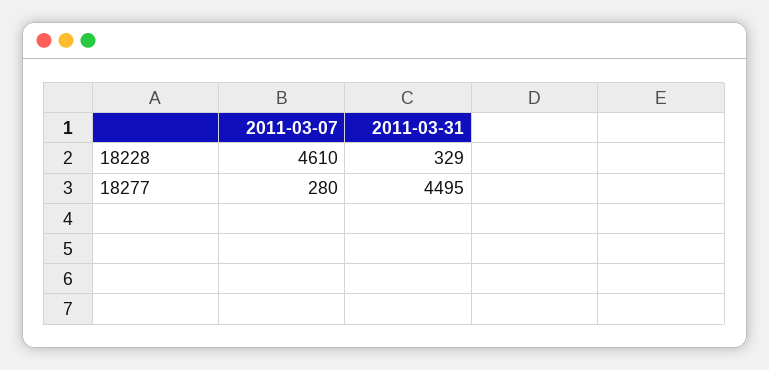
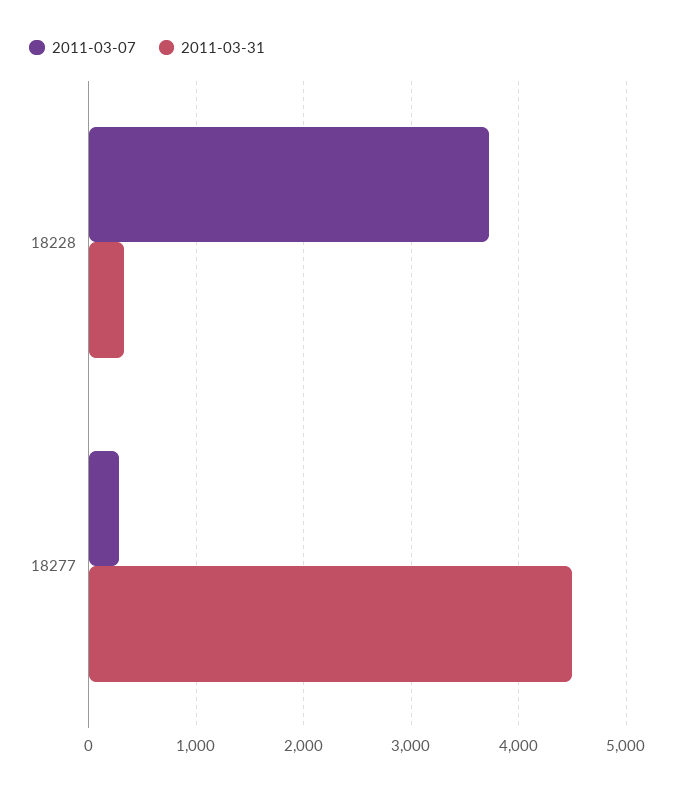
  {
    "2011-03-07": {
-     "18228": 4610,
+     "18228": 3700,
      "18277": 280
    },
    "2011-03-31": {
      "18228": 329,
      "18277": 4495
    }
  }

